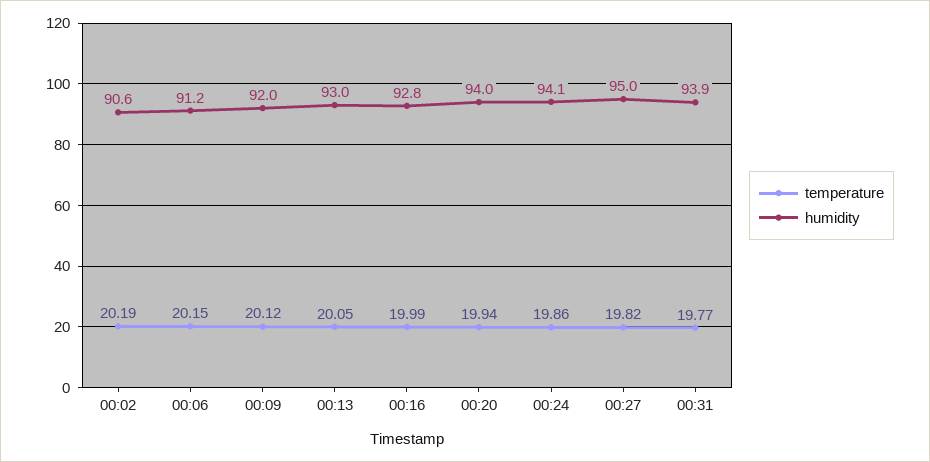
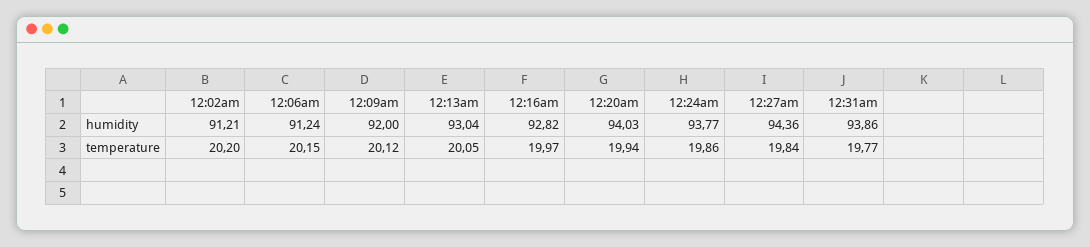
  {
    "temperature": {
-     "00:02": 20.19,
+     "00:02": 20.2,
      "00:06": 20.15,
      "00:09": 20.12,
      "00:13": 20.05,
-     "00:16": 19.99,
+     "00:16": 19.97,
      "00:20": 19.94,
      "00:24": 19.86,
-     "00:27": 19.82,
+     "00:27": 19.84,
      "00:31": 19.77
    },
    "humidity": {
-     "00:02": 90.6,
+     "00:02": 91.21,
      "00:06": 91.24,
      "00:09": 92,
      "00:13": 93.04,
      "00:16": 92.82,
      "00:20": 94.03,
-     "00:24": 94.1,
+     "00:24": 93.77,
-     "00:27": 95,
+     "00:27": 94.36,
      "00:31": 93.86
    }
  }

